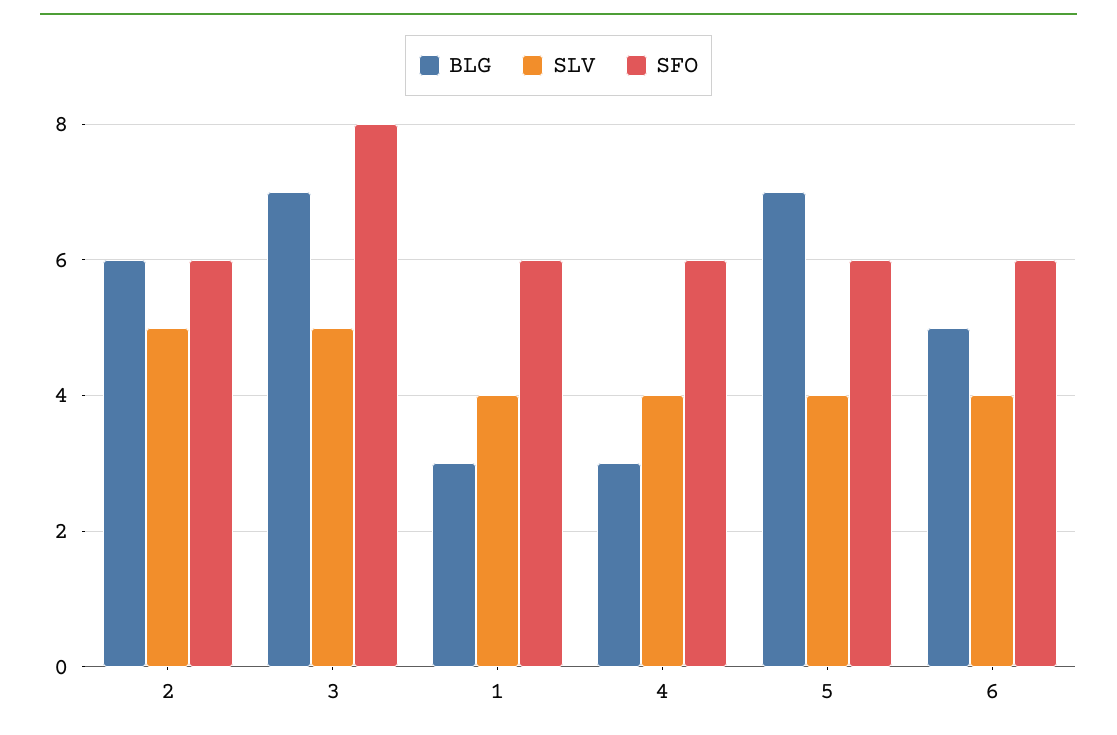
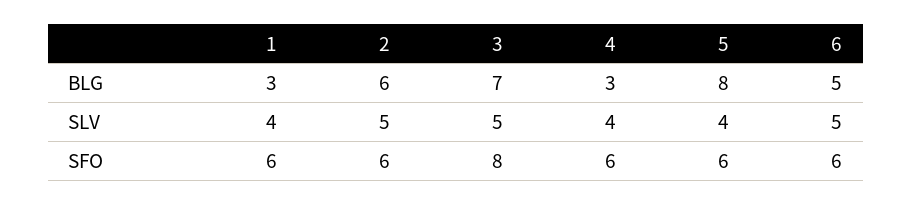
  {
    "BLG": {
      "2": 6,
      "3": 7,
      "1": 3,
      "4": 3,
-     "5": 7,
+     "5": 8,
      "6": 5
    },
    "SLV": {
      "2": 5,
      "3": 5,
      "1": 4,
      "4": 4,
      "5": 4,
-     "6": 4
+     "6": 5
    },
    "SFO": {
      "2": 6,
      "3": 8,
      "1": 6,
      "4": 6,
      "5": 6,
      "6": 6
    }
  }

